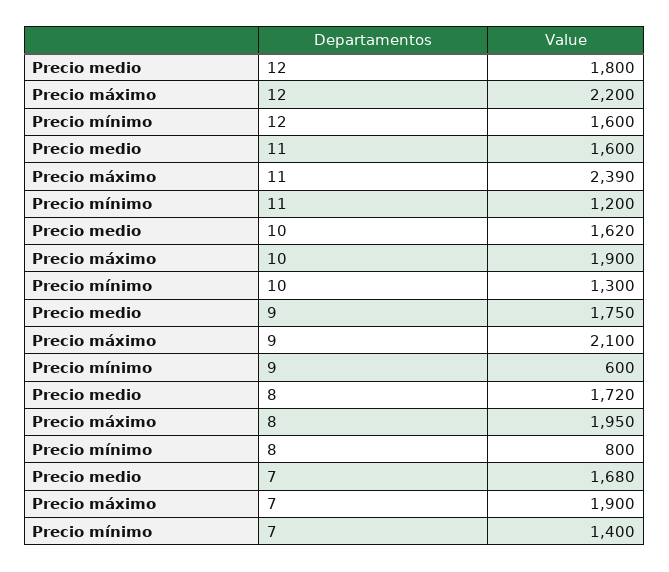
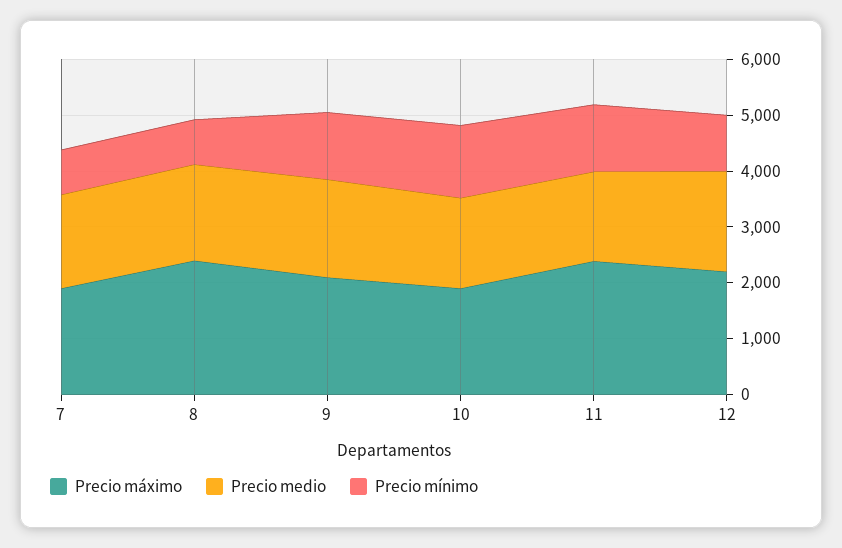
  {
    "Precio medio": {
      "12": 1800,
      "11": 1600,
      "10": 1620,
      "9": 1750,
      "8": 1720,
      "7": 1680
    },
    "Precio máximo": {
      "12": 2200,
      "11": 2390,
      "10": 1900,
      "9": 2100,
-     "8": 1950,
+     "8": 2400,
      "7": 1900
    },
    "Precio mínimo": {
-     "12": 1600,
+     "12": 1000,
      "11": 1200,
      "10": 1300,
-     "9": 600,
+     "9": 1200,
      "8": 800,
-     "7": 1400
+     "7": 800
    }
  }

